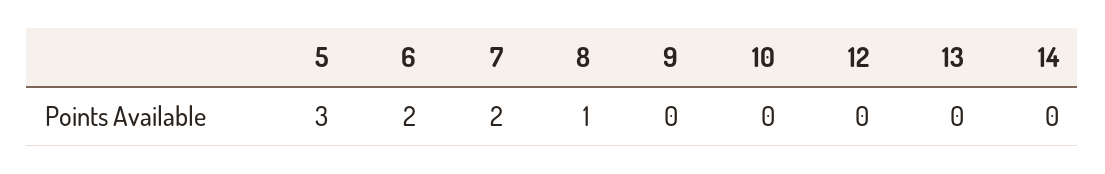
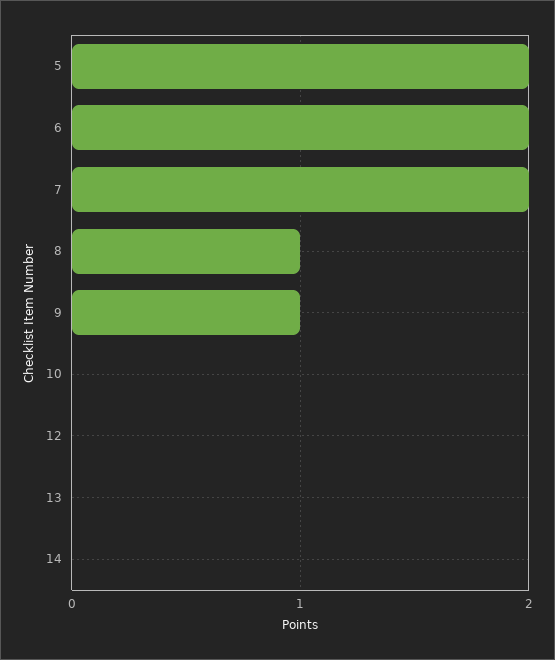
  {
-   "5": 3,
+   "5": 2,
    "6": 2,
    "7": 2,
    "8": 1,
-   "9": 0,
+   "9": 1,
    "10": 0,
    "12": 0,
    "13": 0,
    "14": 0
  }

